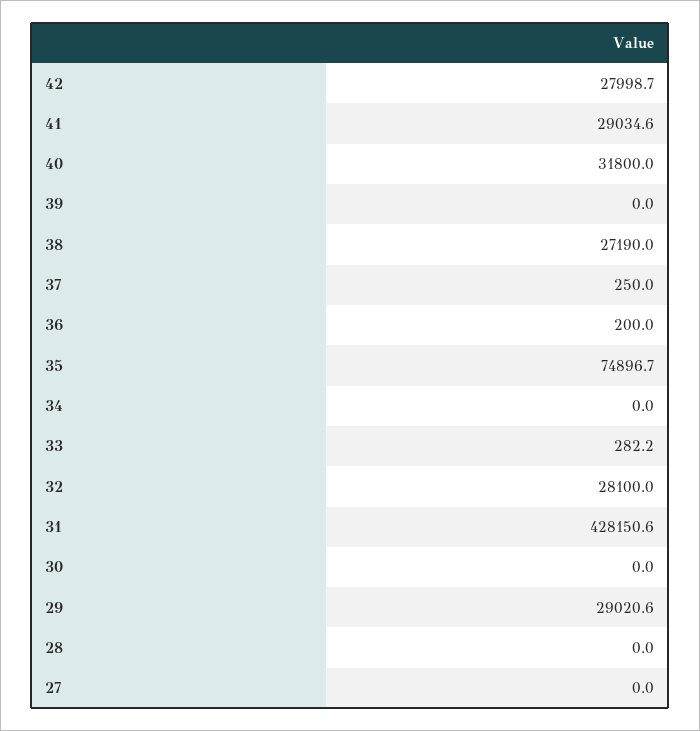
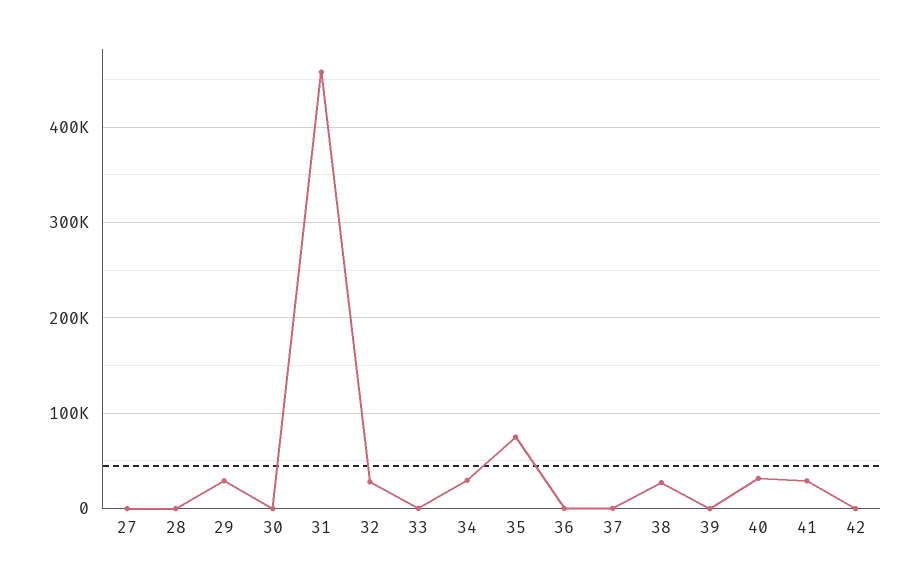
  {
-   "42": 27998.7,
+   "42": 0,
    "41": 29034.6,
    "40": 31800,
    "39": 0,
    "38": 27190,
    "37": 250,
    "36": 200,
    "35": 74896.7,
-   "34": 0,
+   "34": 30000,
    "33": 282.2,
    "32": 28100,
-   "31": 428150.6,
+   "31": 460000,
    "30": 0,
    "29": 29020.6,
    "28": 0,
    "27": 0
  }

